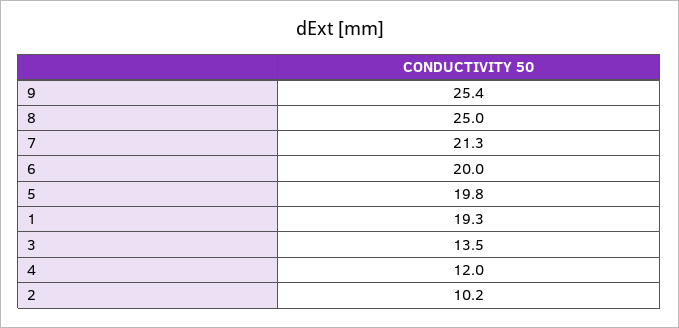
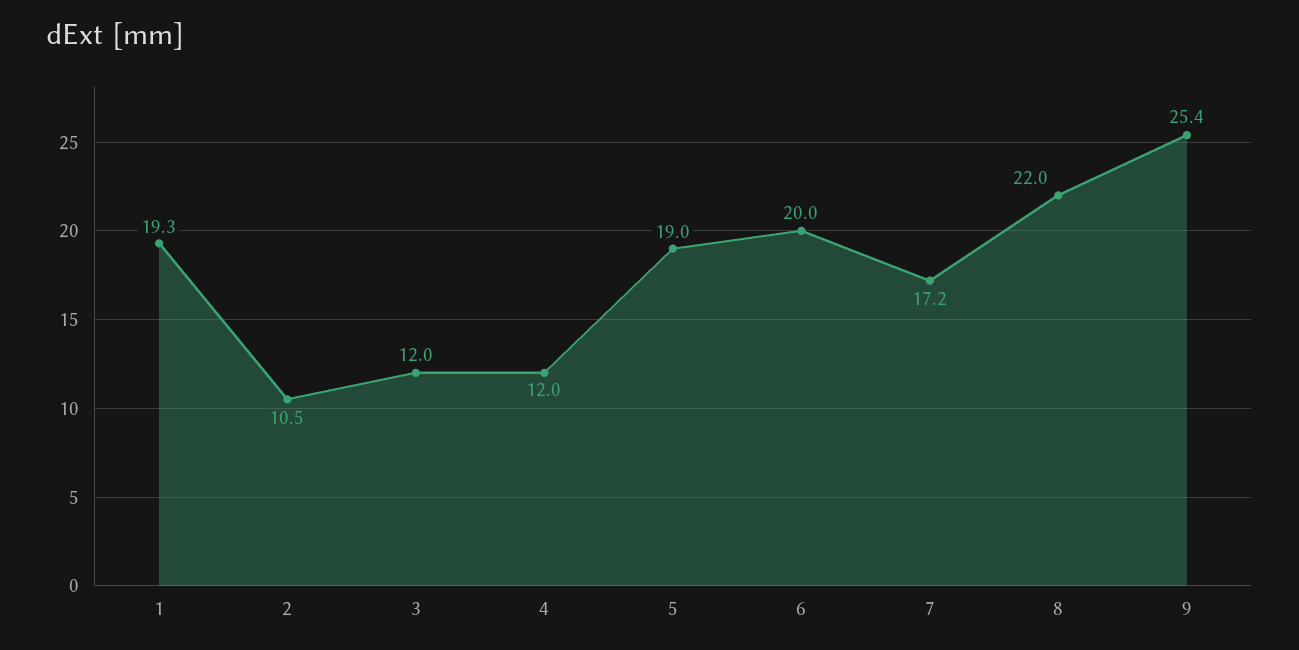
  {
    "9": 25.4,
-   "8": 25,
+   "8": 22,
-   "7": 21.3,
+   "7": 17.2,
    "6": 20,
-   "5": 19.8,
+   "5": 19,
    "1": 19.3,
-   "3": 13.5,
+   "3": 12,
    "4": 12,
-   "2": 10.2
+   "2": 10.5
  }

